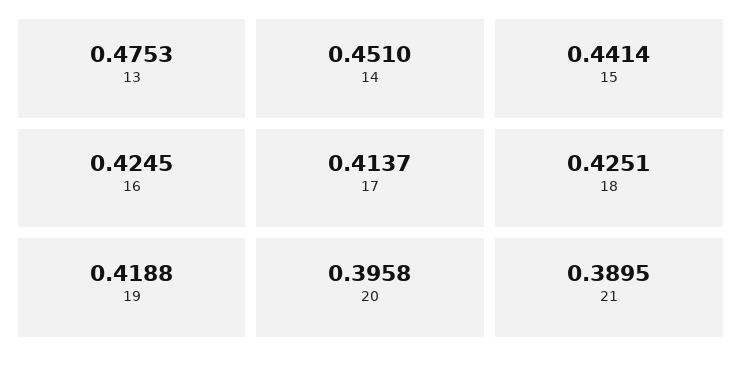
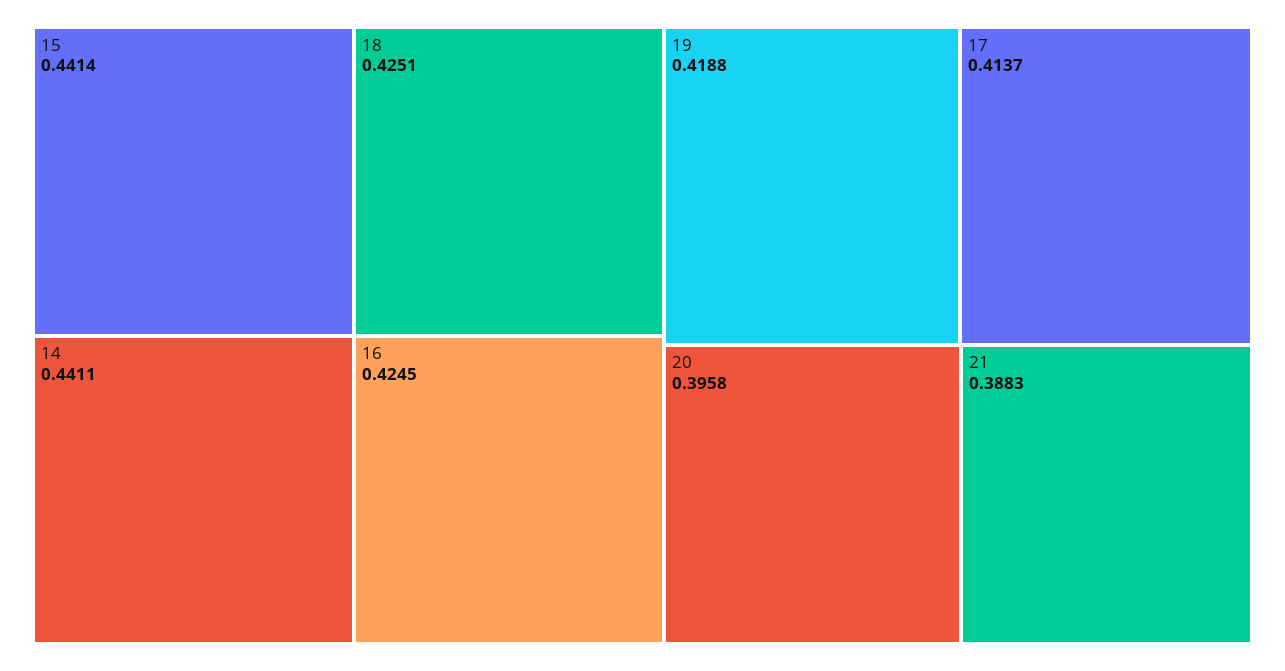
  {
-   "13": 0.4753,
-   "14": 0.451,
+   "14": 0.4411,
    "15": 0.4414,
    "16": 0.4245,
    "17": 0.4137,
    "18": 0.4251,
    "19": 0.4188,
    "20": 0.3958,
-   "21": 0.3895
+   "21": 0.3883
  }

